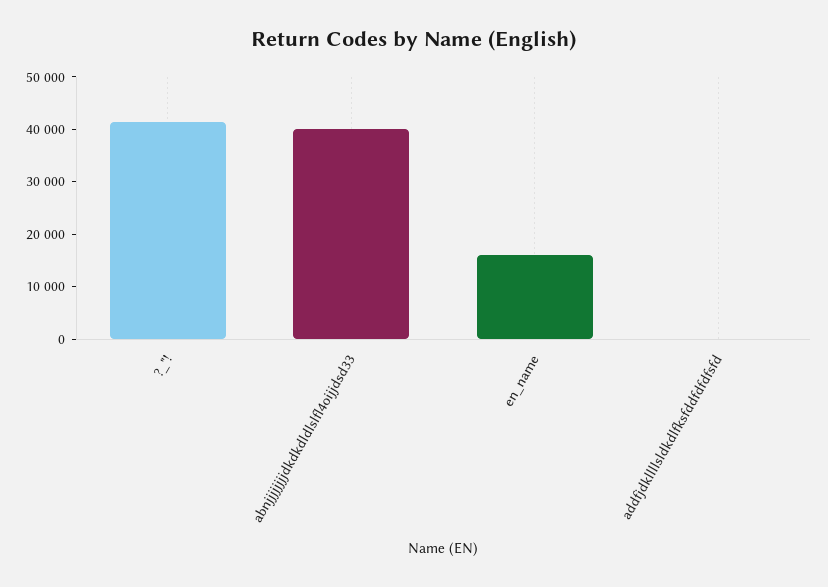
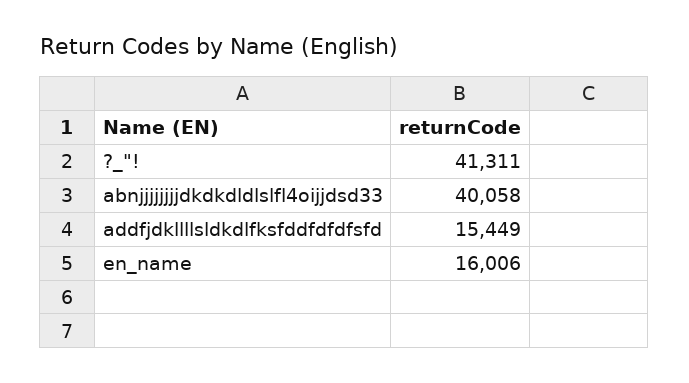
  {
    "?_\"!": 41311,
    "abnjjjjjjjjdkdkdldlslfl4oijjdsd33": 40058,
    "en_name": 16006,
-   "addfjdkllllsldkdlfksfddfdfdfsfd": 0
+   "addfjdkllllsldkdlfksfddfdfdfsfd": 15449
  }

